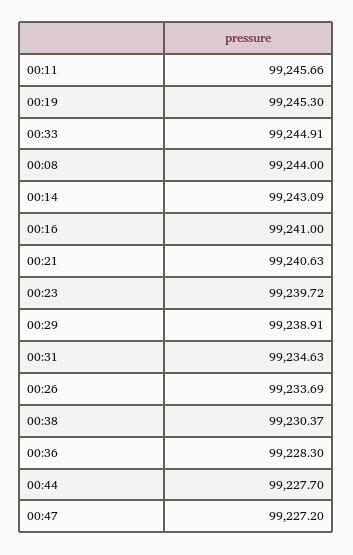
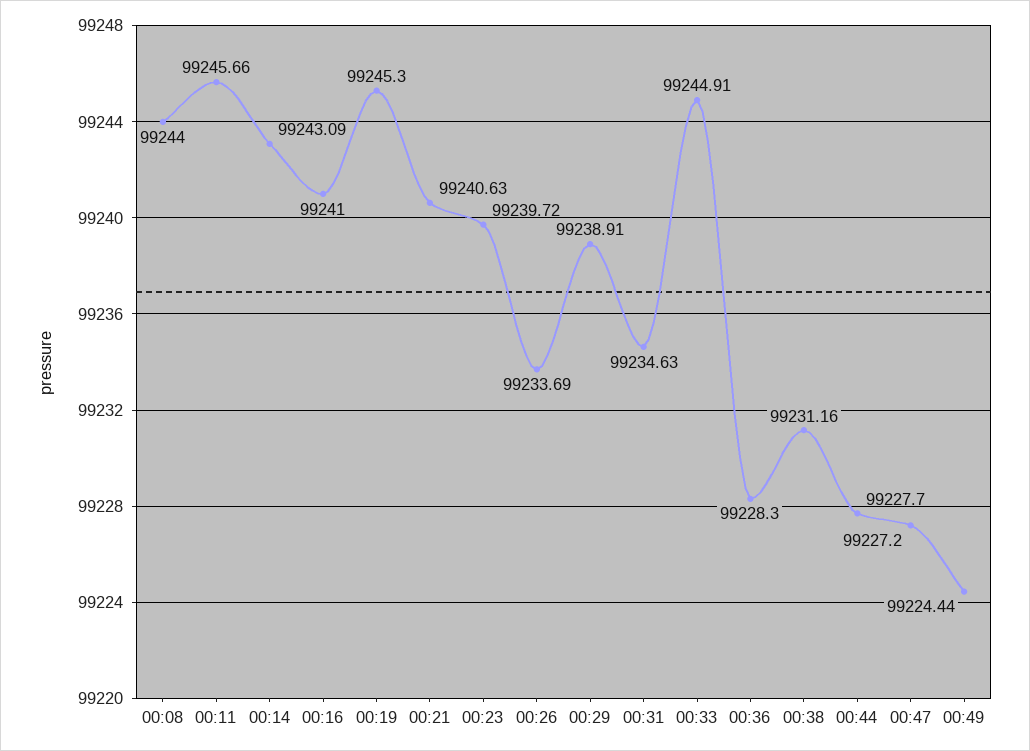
  {
    "00:11": 99245.66,
    "00:19": 99245.3,
    "00:33": 99244.91,
    "00:08": 99244,
    "00:14": 99243.09,
    "00:16": 99241,
    "00:21": 99240.63,
    "00:23": 99239.72,
    "00:29": 99238.91,
    "00:31": 99234.63,
    "00:26": 99233.69,
-   "00:38": 99230.37,
+   "00:38": 99231.16,
    "00:36": 99228.3,
    "00:44": 99227.7,
-   "00:47": 99227.2
+   "00:47": 99227.2,
+   "00:49": 99224.44
  }

